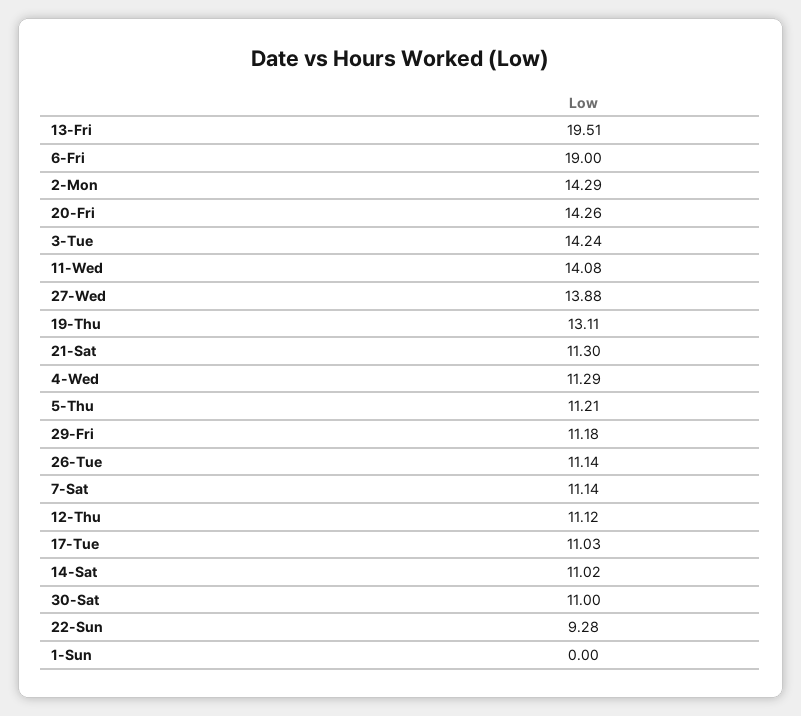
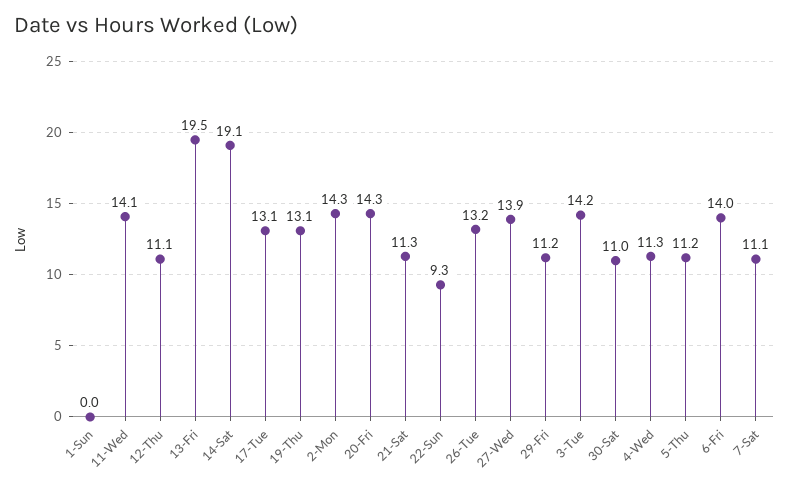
  {
    "13-Fri": 19.51,
-   "6-Fri": 19,
+   "6-Fri": 14,
    "2-Mon": 14.29,
    "20-Fri": 14.26,
    "3-Tue": 14.24,
    "11-Wed": 14.08,
    "27-Wed": 13.88,
    "19-Thu": 13.11,
    "21-Sat": 11.3,
    "4-Wed": 11.29,
    "5-Thu": 11.21,
    "29-Fri": 11.18,
-   "26-Tue": 11.14,
+   "26-Tue": 13.2,
    "7-Sat": 11.14,
    "12-Thu": 11.12,
-   "17-Tue": 11.03,
+   "17-Tue": 13.1,
-   "14-Sat": 11.02,
+   "14-Sat": 19.1,
    "30-Sat": 11,
    "22-Sun": 9.28,
    "1-Sun": 0
  }

